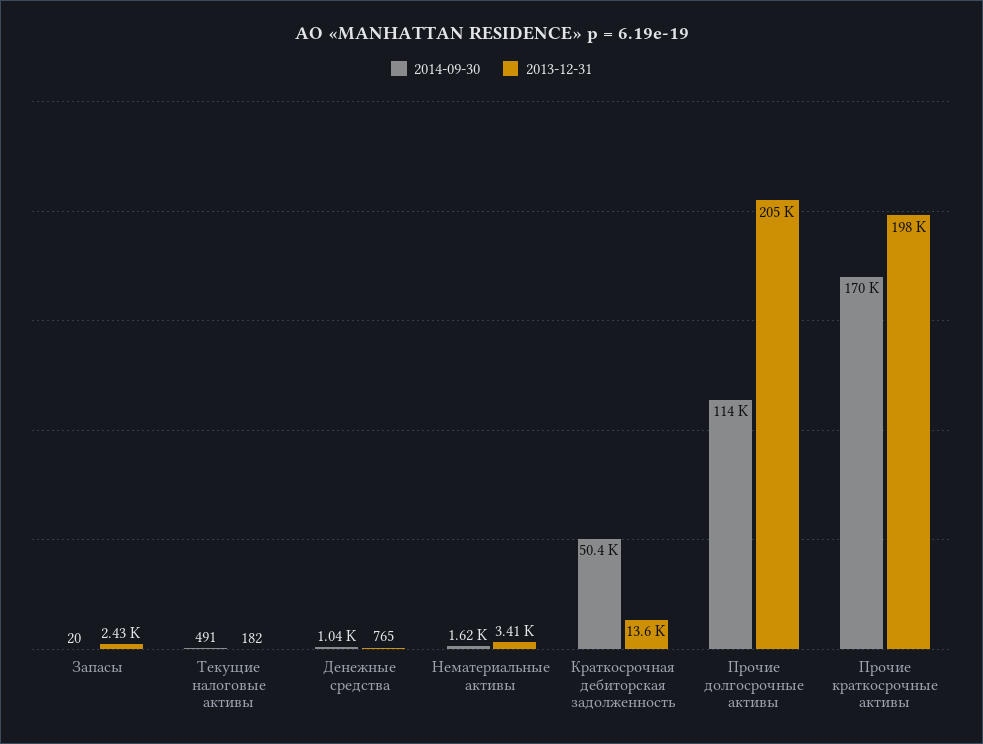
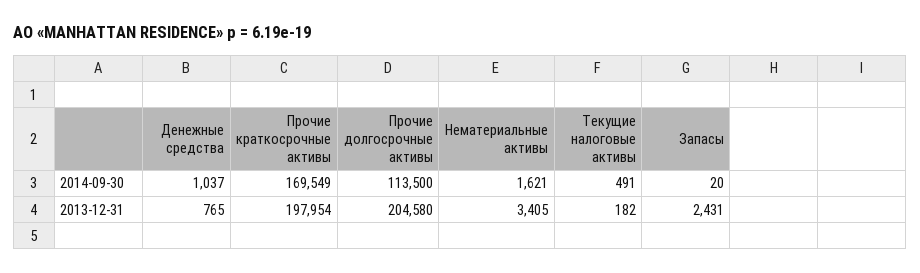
  {
    "2014-09-30": {
      "Запасы": 20,
      "Текущие налоговые активы": 491,
      "Денежные средства": 1037,
      "Нематериальные активы": 1621,
-     "Краткосрочная дебиторская задолженность": 50400,
      "Прочие долгосрочные активы": 113500,
      "Прочие краткосрочные активы": 169549
    },
    "2013-12-31": {
      "Запасы": 2431,
      "Текущие налоговые активы": 182,
      "Денежные средства": 765,
      "Нематериальные активы": 3405,
-     "Краткосрочная дебиторская задолженность": 13600,
      "Прочие долгосрочные активы": 204580,
      "Прочие краткосрочные активы": 197954
    }
  }

